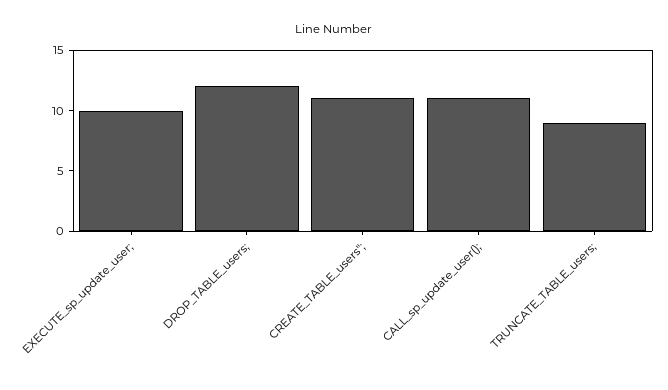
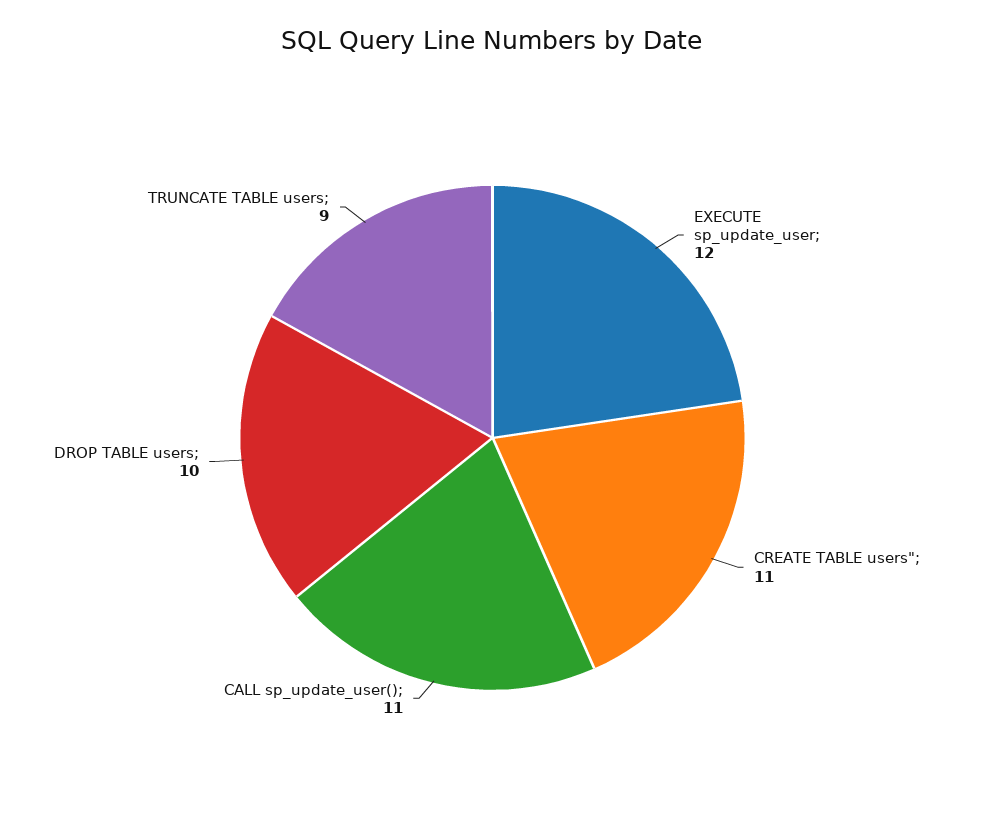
  {
-   "EXECUTE_sp_update_user;": 10,
+   "EXECUTE_sp_update_user;": 12,
-   "DROP_TABLE_users;": 12,
+   "DROP_TABLE_users;": 10,
    "CREATE_TABLE_users\";": 11,
    "CALL_sp_update_user();": 11,
    "TRUNCATE_TABLE_users;": 9
  }

